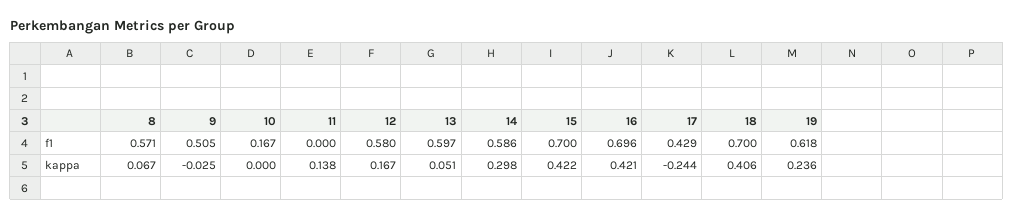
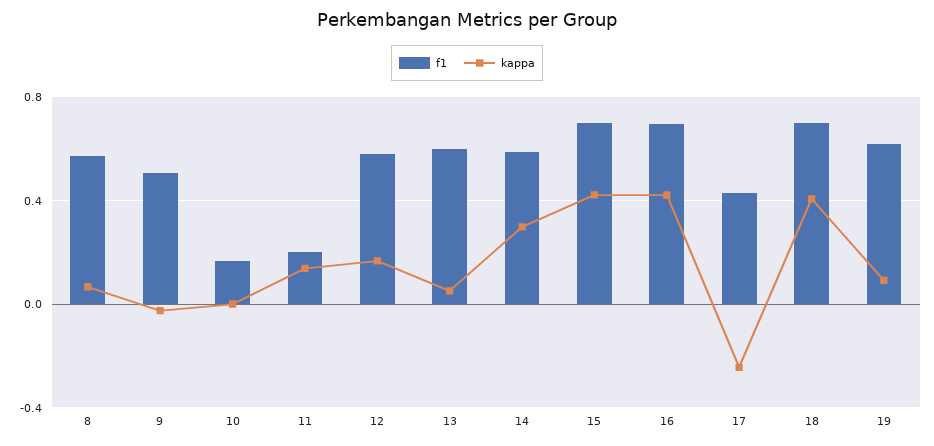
  {
    "f1": {
      "8": 0.571,
      "9": 0.505,
      "10": 0.167,
-     "11": 0,
+     "11": 0.2,
      "12": 0.58,
      "13": 0.597,
      "14": 0.586,
      "15": 0.7,
      "16": 0.696,
      "17": 0.429,
      "18": 0.7,
      "19": 0.618
    },
    "kappa": {
      "8": 0.067,
      "9": -0.025,
      "10": 0,
      "11": 0.138,
      "12": 0.167,
      "13": 0.051,
      "14": 0.298,
      "15": 0.422,
      "16": 0.421,
      "17": -0.244,
      "18": 0.406,
-     "19": 0.236
+     "19": 0.1
    }
  }

